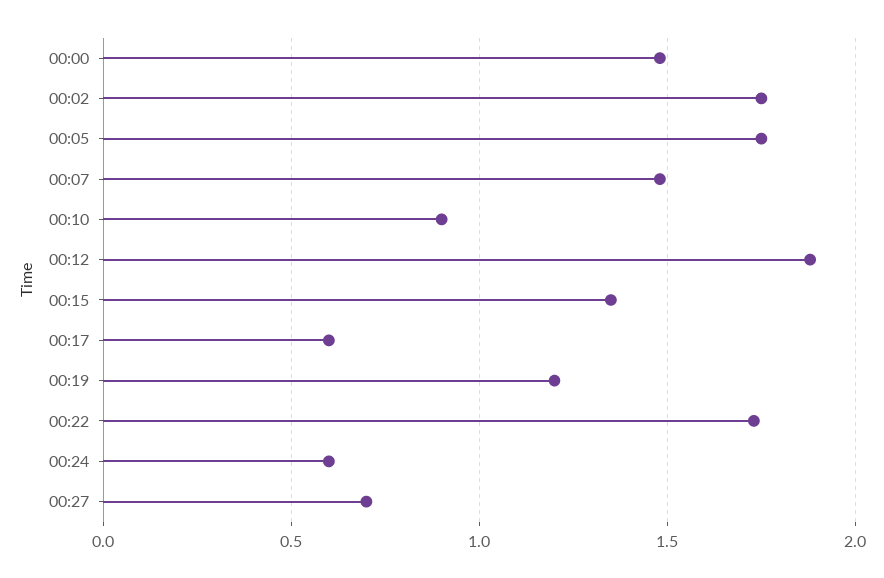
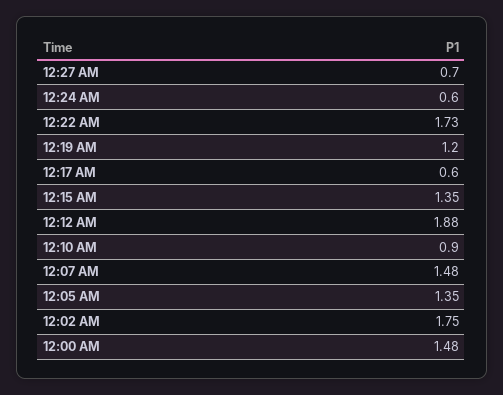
  {
    "00:00": 1.48,
    "00:02": 1.75,
-   "00:05": 1.75,
+   "00:05": 1.35,
    "00:07": 1.48,
    "00:10": 0.9,
    "00:12": 1.88,
    "00:15": 1.35,
    "00:17": 0.6,
    "00:19": 1.2,
    "00:22": 1.73,
    "00:24": 0.6,
    "00:27": 0.7
  }

